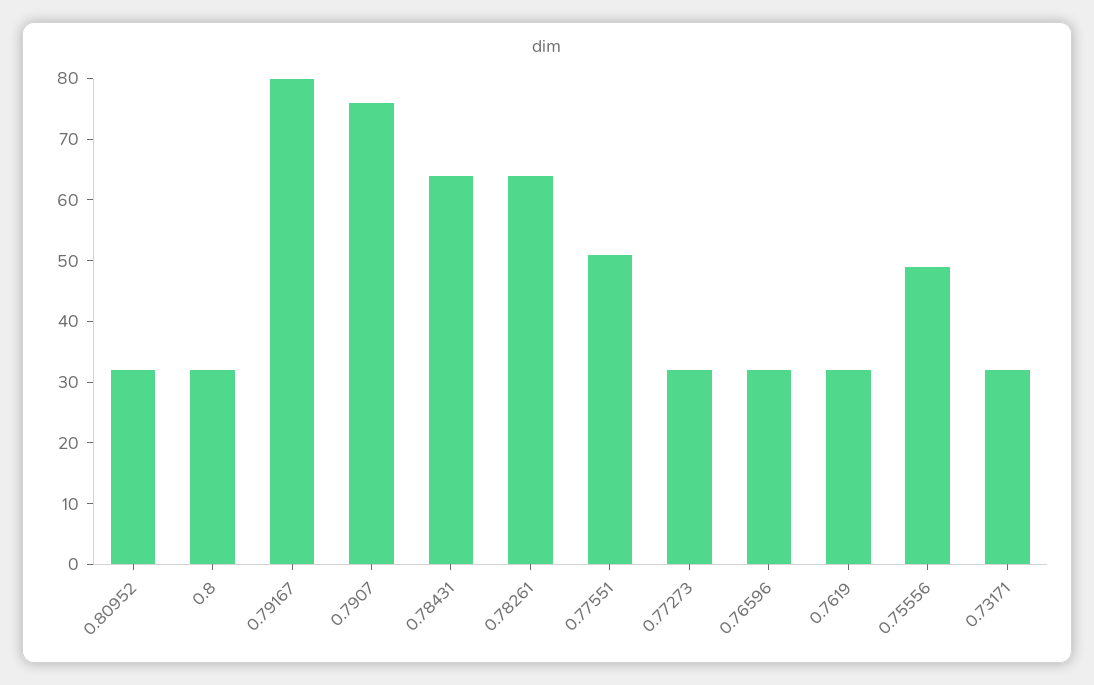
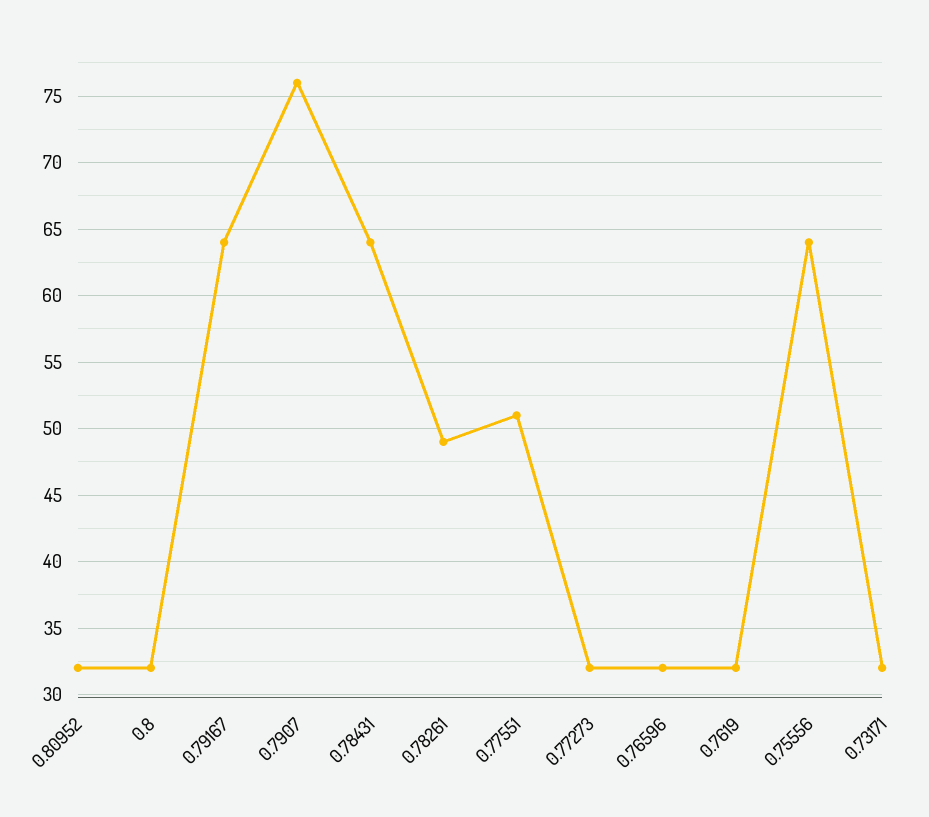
  {
    "0.80952": 32,
    "0.8": 32,
-   "0.79167": 80,
+   "0.79167": 64,
    "0.7907": 76,
    "0.78431": 64,
-   "0.78261": 65,
+   "0.78261": 49,
    "0.77551": 51,
    "0.77273": 32,
    "0.76596": 32,
    "0.7619": 32,
-   "0.75556": 50,
+   "0.75556": 64,
    "0.73171": 32
  }

